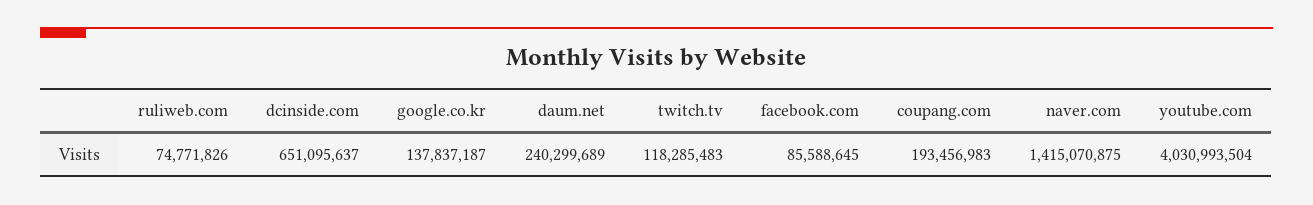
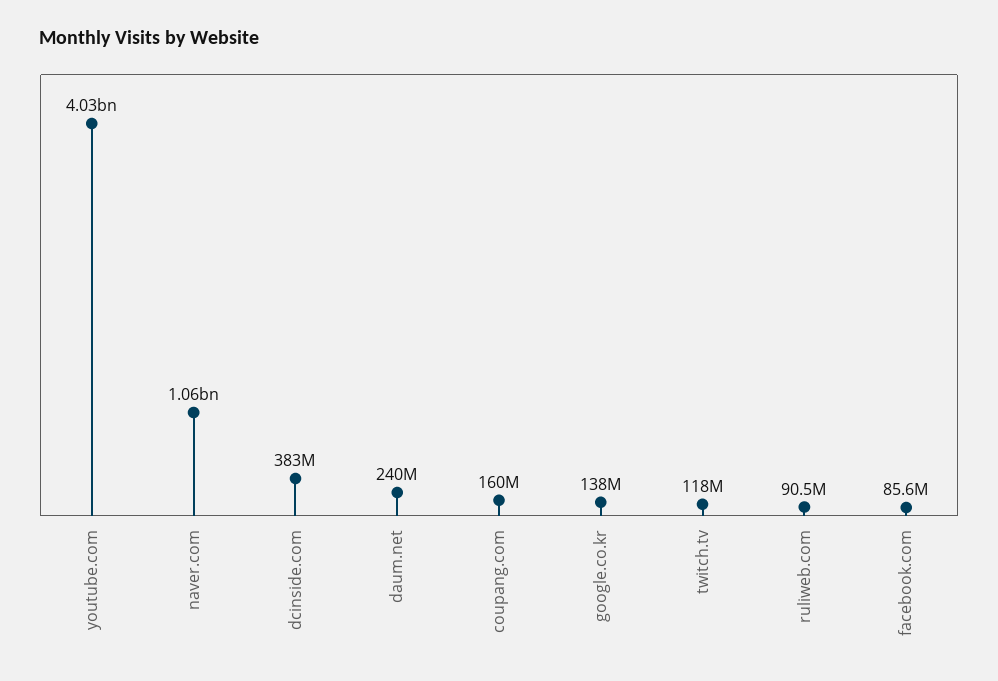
  {
-   "ruliweb.com": 74771826,
+   "ruliweb.com": 90500000,
-   "dcinside.com": 651095637,
+   "dcinside.com": 383000000,
    "google.co.kr": 137837187,
    "daum.net": 240299689,
    "twitch.tv": 118285483,
    "facebook.com": 85588645,
-   "coupang.com": 193456983,
+   "coupang.com": 160000000,
-   "naver.com": 1415070875,
+   "naver.com": 1060000000,
    "youtube.com": 4030993504
  }

